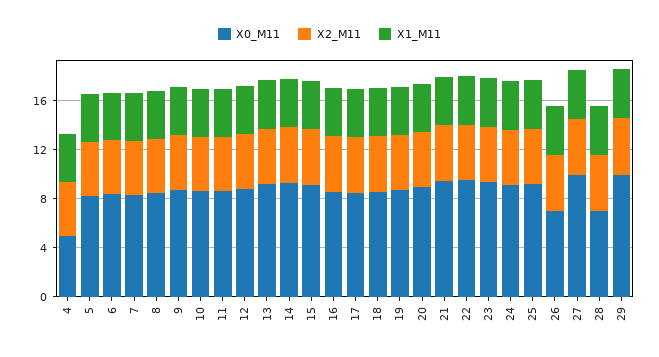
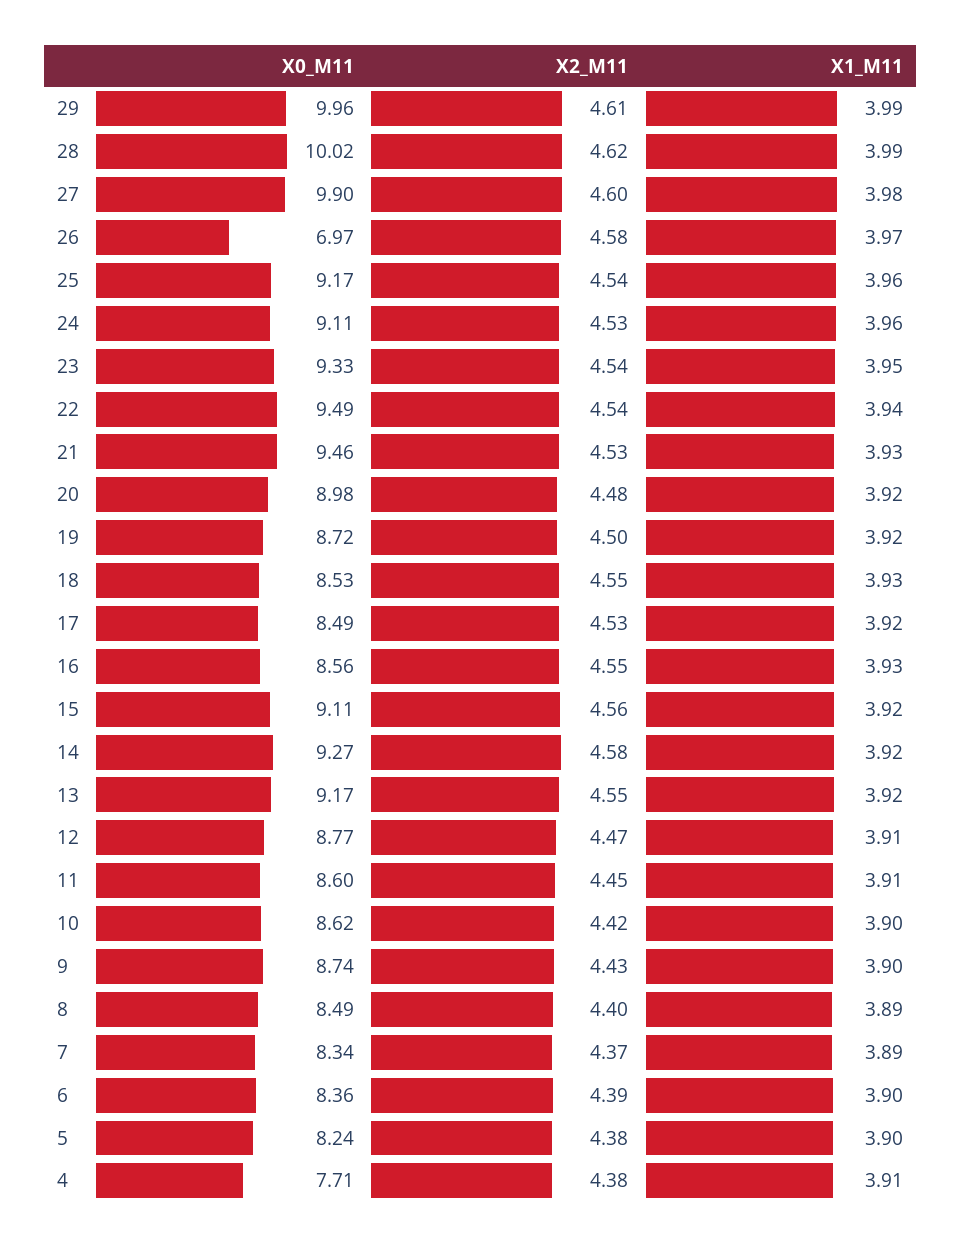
  {
    "X0_M11": {
-     "4": 5,
+     "4": 7.71,
      "5": 8.24,
      "6": 8.36,
      "7": 8.34,
      "8": 8.49,
      "9": 8.74,
      "10": 8.62,
      "11": 8.6,
      "12": 8.77,
      "13": 9.17,
      "14": 9.27,
      "15": 9.11,
      "16": 8.56,
      "17": 8.49,
      "18": 8.53,
      "19": 8.72,
      "20": 8.98,
      "21": 9.46,
      "22": 9.49,
      "23": 9.33,
      "24": 9.11,
      "25": 9.17,
      "26": 6.97,
      "27": 9.9,
-     "28": 7,
+     "28": 10.02,
      "29": 9.96
    },
    "X2_M11": {
      "4": 4.38,
      "5": 4.38,
      "6": 4.39,
      "7": 4.37,
      "8": 4.4,
      "9": 4.43,
      "10": 4.42,
      "11": 4.45,
      "12": 4.47,
      "13": 4.55,
      "14": 4.58,
      "15": 4.56,
      "16": 4.55,
      "17": 4.53,
      "18": 4.55,
      "19": 4.5,
      "20": 4.48,
      "21": 4.53,
      "22": 4.54,
      "23": 4.54,
      "24": 4.53,
      "25": 4.54,
      "26": 4.58,
      "27": 4.6,
      "28": 4.62,
      "29": 4.61
    },
    "X1_M11": {
      "4": 3.91,
      "5": 3.9,
      "6": 3.9,
      "7": 3.89,
      "8": 3.89,
      "9": 3.9,
      "10": 3.9,
      "11": 3.91,
      "12": 3.91,
      "13": 3.92,
      "14": 3.92,
      "15": 3.92,
      "16": 3.93,
      "17": 3.92,
      "18": 3.93,
      "19": 3.92,
      "20": 3.92,
      "21": 3.93,
      "22": 3.94,
      "23": 3.95,
      "24": 3.96,
      "25": 3.96,
      "26": 3.97,
      "27": 3.98,
      "28": 3.99,
      "29": 3.99
    }
  }

